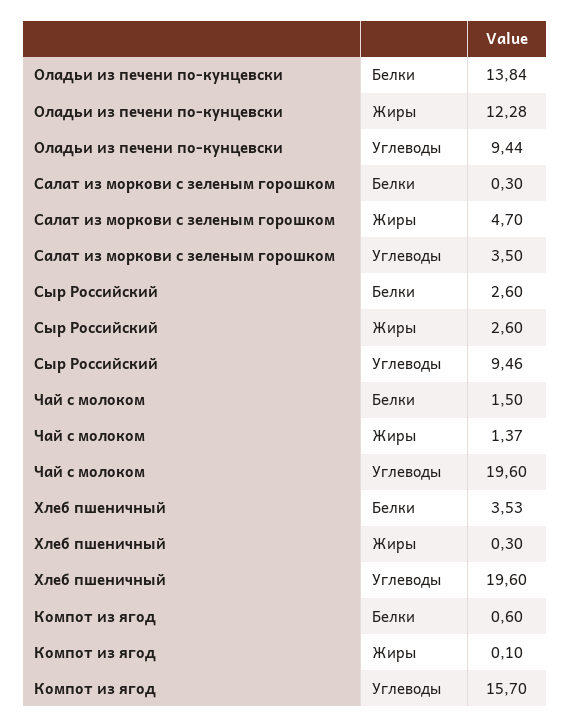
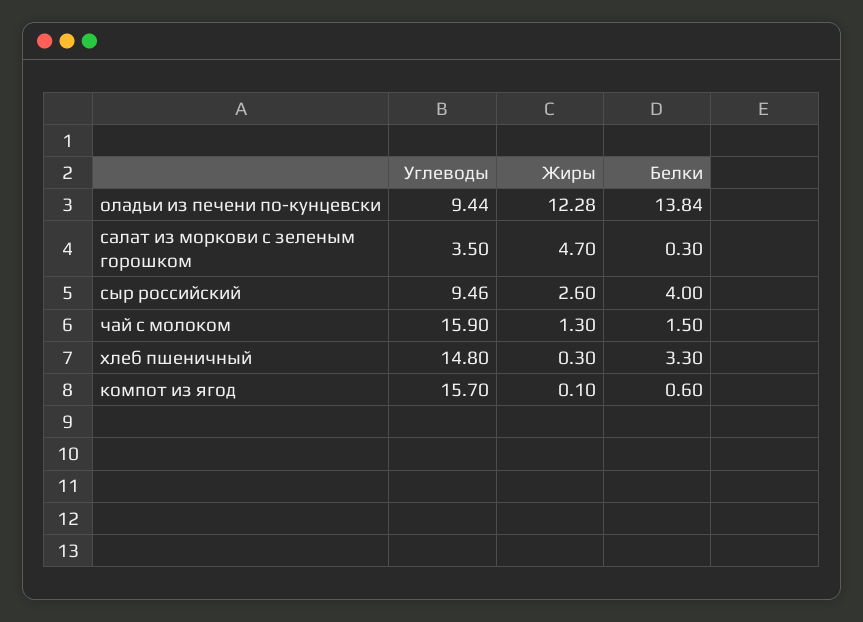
  {
    "Оладьи из печени по-кунцевски": {
      "Белки": 13.84,
      "Жиры": 12.28,
      "Углеводы": 9.44
    },
    "Салат из моркови с зеленым горошком": {
      "Белки": 0.3,
      "Жиры": 4.7,
      "Углеводы": 3.5
    },
    "Сыр Российский": {
-     "Белки": 2.6,
+     "Белки": 4,
      "Жиры": 2.6,
      "Углеводы": 9.46
    },
    "Чай с молоком": {
      "Белки": 1.5,
-     "Жиры": 1.37,
+     "Жиры": 1.3,
-     "Углеводы": 19.6
+     "Углеводы": 15.9
    },
    "Хлеб пшеничный": {
-     "Белки": 3.53,
+     "Белки": 3.3,
      "Жиры": 0.3,
-     "Углеводы": 19.6
+     "Углеводы": 14.8
    },
    "Компот из ягод": {
      "Белки": 0.6,
      "Жиры": 0.1,
      "Углеводы": 15.7
    }
  }

